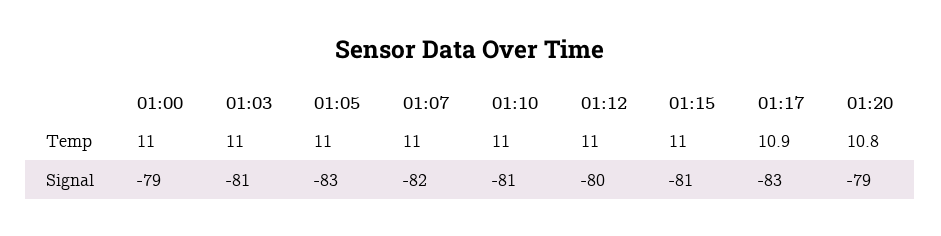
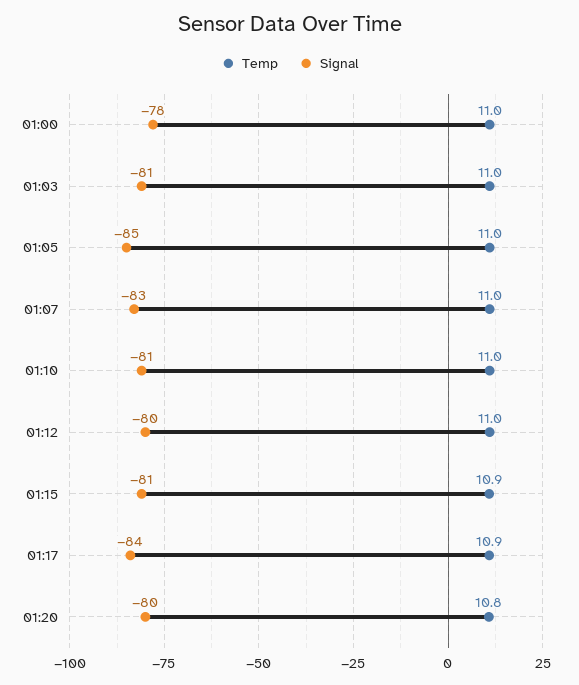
  {
    "Temp": {
      "01:00": 11,
      "01:03": 11,
      "01:05": 11,
      "01:07": 11,
      "01:10": 11,
      "01:12": 11,
-     "01:15": 11,
+     "01:15": 10.9,
      "01:17": 10.9,
      "01:20": 10.8
    },
    "Signal": {
-     "01:00": -79,
+     "01:00": -78,
      "01:03": -81,
-     "01:05": -83,
+     "01:05": -85,
-     "01:07": -82,
+     "01:07": -83,
      "01:10": -81,
      "01:12": -80,
      "01:15": -81,
-     "01:17": -83,
+     "01:17": -84,
-     "01:20": -79
+     "01:20": -80
    }
  }

